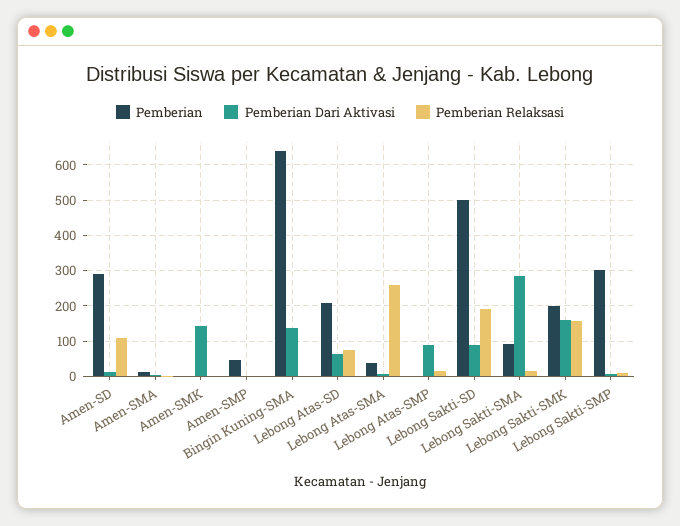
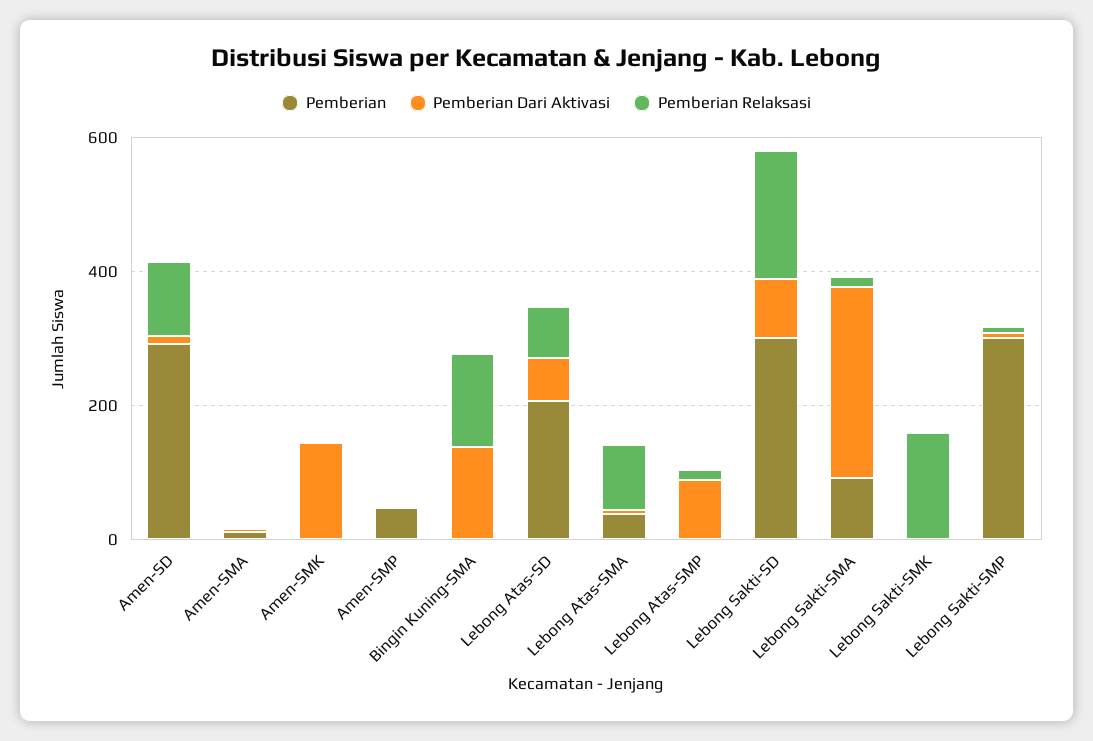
  {
    "Pemberian": {
      "Amen-SD": 300,
      "Amen-SMA": 20,
      "Amen-SMK": 0,
      "Amen-SMP": 40,
-     "Bingin Kuning-SMA": 640,
+     "Bingin Kuning-SMA": 0,
      "Lebong Atas-SD": 200,
      "Lebong Atas-SMA": 40,
      "Lebong Atas-SMP": 0,
-     "Lebong Sakti-SD": 500,
+     "Lebong Sakti-SD": 300,
      "Lebong Sakti-SMA": 100,
-     "Lebong Sakti-SMK": 200,
+     "Lebong Sakti-SMK": 0,
      "Lebong Sakti-SMP": 300
    },
    "Pemberian Dari Aktivasi": {
      "Amen-SD": 20,
      "Amen-SMA": 0,
      "Amen-SMK": 140,
      "Amen-SMP": 0,
      "Bingin Kuning-SMA": 140,
      "Lebong Atas-SD": 60,
      "Lebong Atas-SMA": 0,
      "Lebong Atas-SMP": 80,
      "Lebong Sakti-SD": 80,
      "Lebong Sakti-SMA": 280,
-     "Lebong Sakti-SMK": 160,
+     "Lebong Sakti-SMK": 0,
      "Lebong Sakti-SMP": 0
    },
    "Pemberian Relaksasi": {
      "Amen-SD": 120,
      "Amen-SMA": 0,
      "Amen-SMK": 0,
      "Amen-SMP": 0,
-     "Bingin Kuning-SMA": 0,
+     "Bingin Kuning-SMA": 150,
      "Lebong Atas-SD": 80,
-     "Lebong Atas-SMA": 260,
+     "Lebong Atas-SMA": 100,
      "Lebong Atas-SMP": 20,
      "Lebong Sakti-SD": 200,
      "Lebong Sakti-SMA": 20,
      "Lebong Sakti-SMK": 160,
      "Lebong Sakti-SMP": 0
    }
  }

